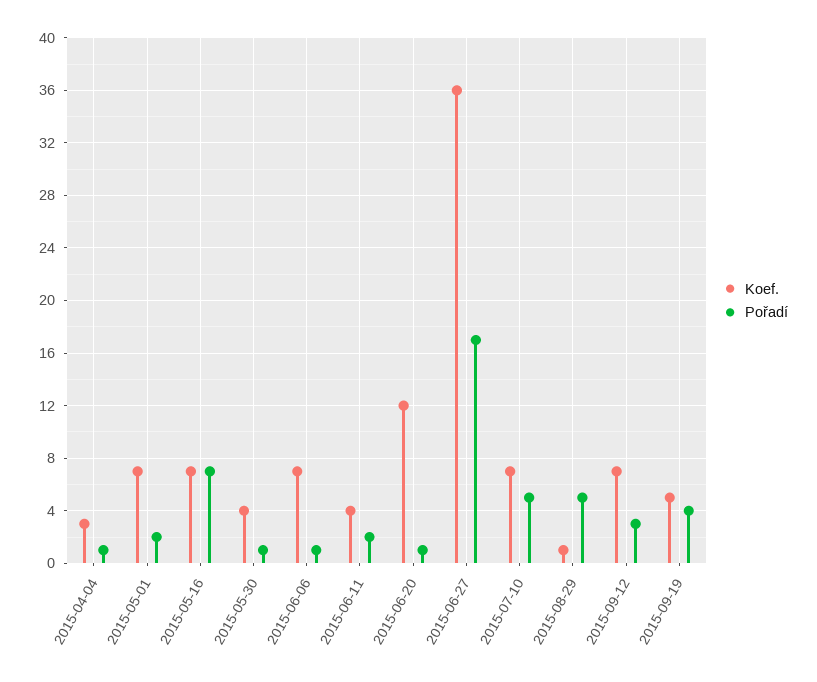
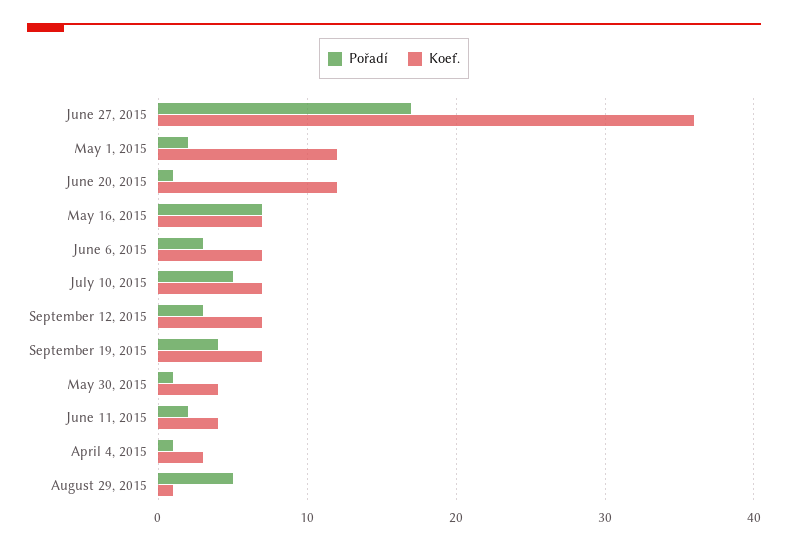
  {
    "Koef.": {
      "2015-04-04": 3,
-     "2015-05-01": 7,
+     "2015-05-01": 12,
      "2015-05-16": 7,
      "2015-05-30": 4,
      "2015-06-06": 7,
      "2015-06-11": 4,
      "2015-06-20": 12,
      "2015-06-27": 36,
      "2015-07-10": 7,
      "2015-08-29": 1,
      "2015-09-12": 7,
-     "2015-09-19": 5
+     "2015-09-19": 7
    },
    "Pořadí": {
      "2015-04-04": 1,
      "2015-05-01": 2,
      "2015-05-16": 7,
      "2015-05-30": 1,
-     "2015-06-06": 1,
+     "2015-06-06": 3,
      "2015-06-11": 2,
      "2015-06-20": 1,
      "2015-06-27": 17,
      "2015-07-10": 5,
      "2015-08-29": 5,
      "2015-09-12": 3,
      "2015-09-19": 4
    }
  }

